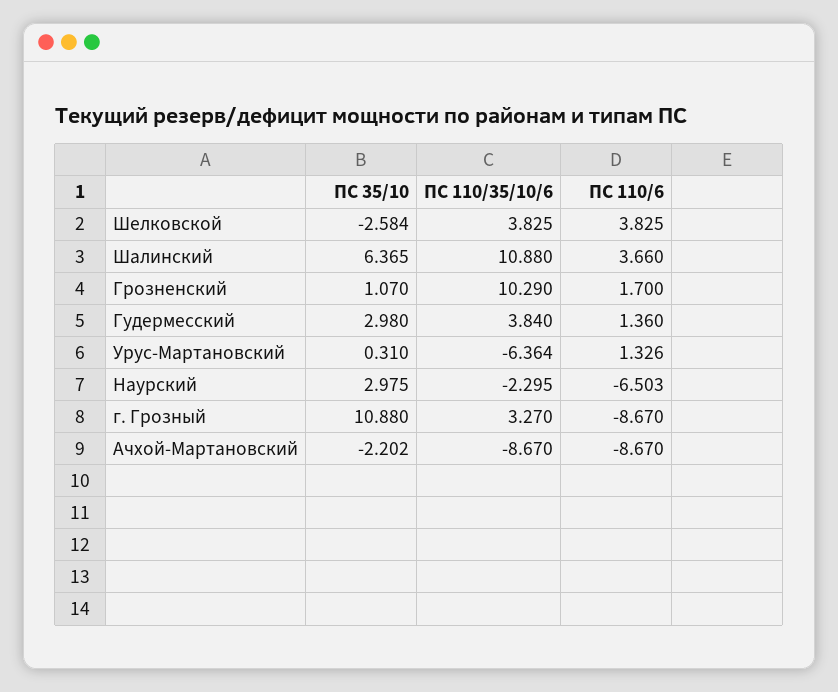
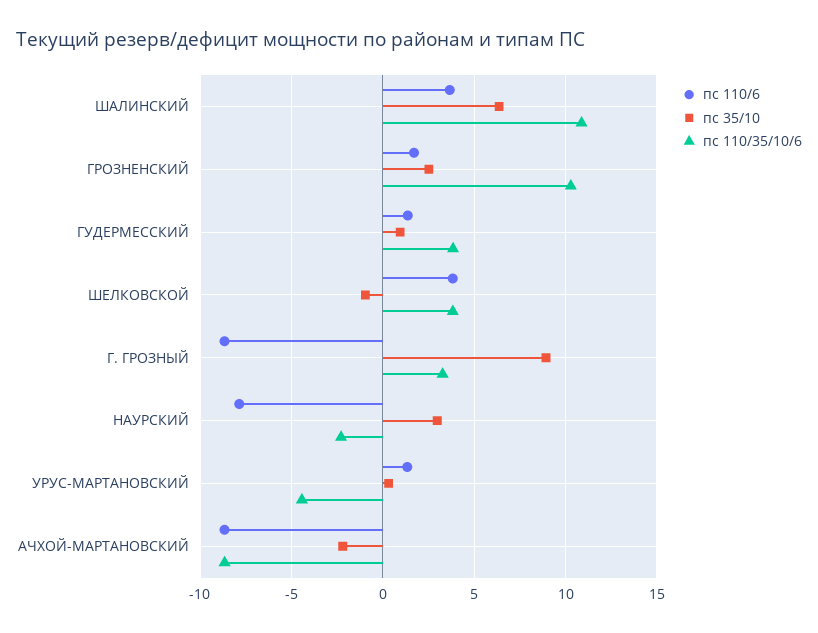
  {
    "ПС 35/10": {
-     "Шелковской": -2.584,
+     "Шелковской": -1,
      "Шалинский": 6.365,
-     "Грозненский": 1.07,
+     "Грозненский": 2.5,
-     "Гудермесский": 2.98,
+     "Гудермесский": 1,
      "Урус-Мартановский": 0.31,
      "Наурский": 2.975,
-     "г. Грозный": 10.88,
+     "г. Грозный": 9,
      "Ачхой-Мартановский": -2.202
    },
    "ПС 110/35/10/6": {
      "Шелковской": 3.825,
      "Шалинский": 10.88,
      "Грозненский": 10.29,
      "Гудермесский": 3.84,
-     "Урус-Мартановский": -6.364,
+     "Урус-Мартановский": -4.5,
      "Наурский": -2.295,
      "г. Грозный": 3.27,
      "Ачхой-Мартановский": -8.67
    },
    "ПС 110/6": {
      "Шелковской": 3.825,
      "Шалинский": 3.66,
      "Грозненский": 1.7,
      "Гудермесский": 1.36,
      "Урус-Мартановский": 1.326,
-     "Наурский": -6.503,
+     "Наурский": -8,
      "г. Грозный": -8.67,
      "Ачхой-Мартановский": -8.67
    }
  }

